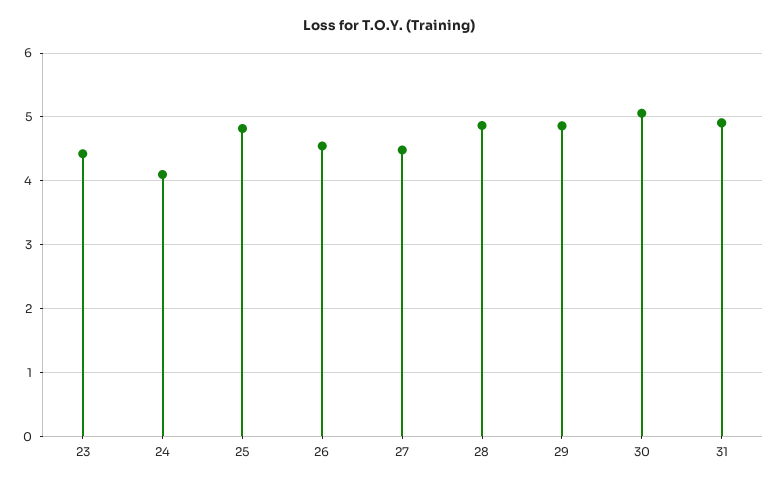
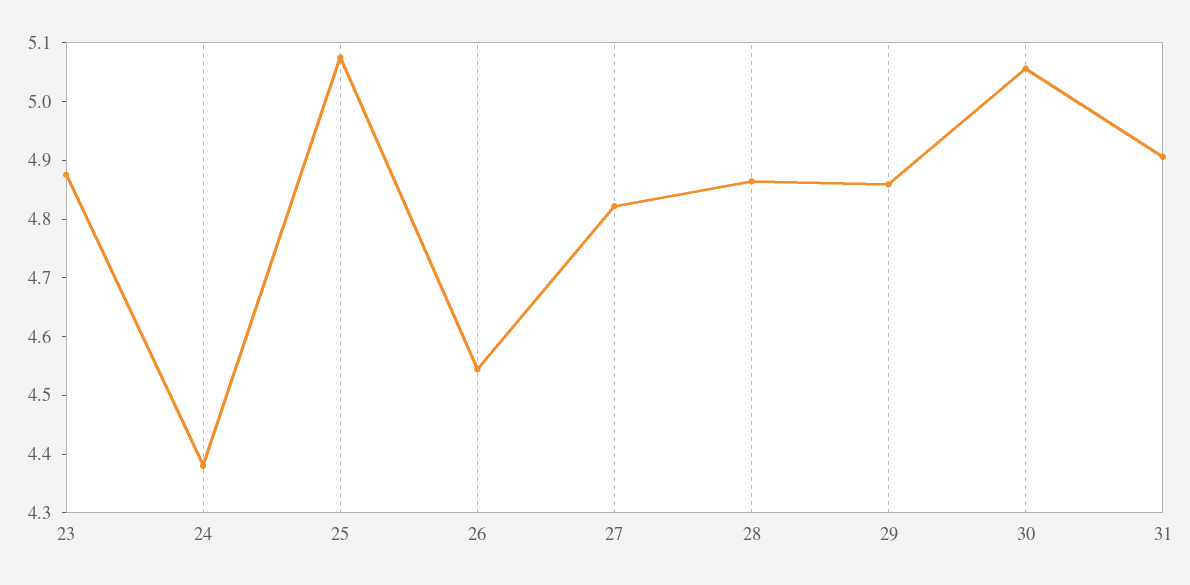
  {
-   "23": 4.4,
+   "23": 4.88,
-   "24": 4.1,
+   "24": 4.38,
-   "25": 4.8,
+   "25": 5.08,
    "26": 4.54,
-   "27": 4.5,
+   "27": 4.82,
    "28": 4.86,
    "29": 4.86,
    "30": 5.06,
    "31": 4.9
  }

